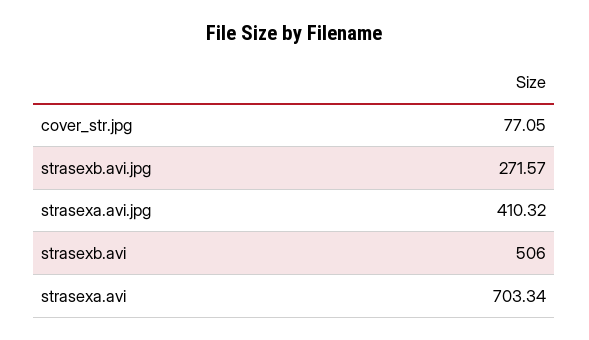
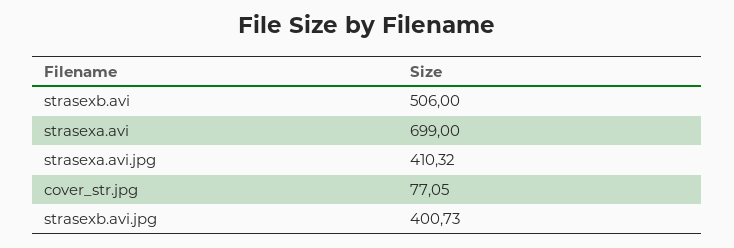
  {
    "cover_str.jpg": 77.05,
-   "strasexb.avi.jpg": 271.57,
+   "strasexb.avi.jpg": 400.73,
    "strasexa.avi.jpg": 410.32,
    "strasexb.avi": 506,
-   "strasexa.avi": 703.34
+   "strasexa.avi": 699
  }

